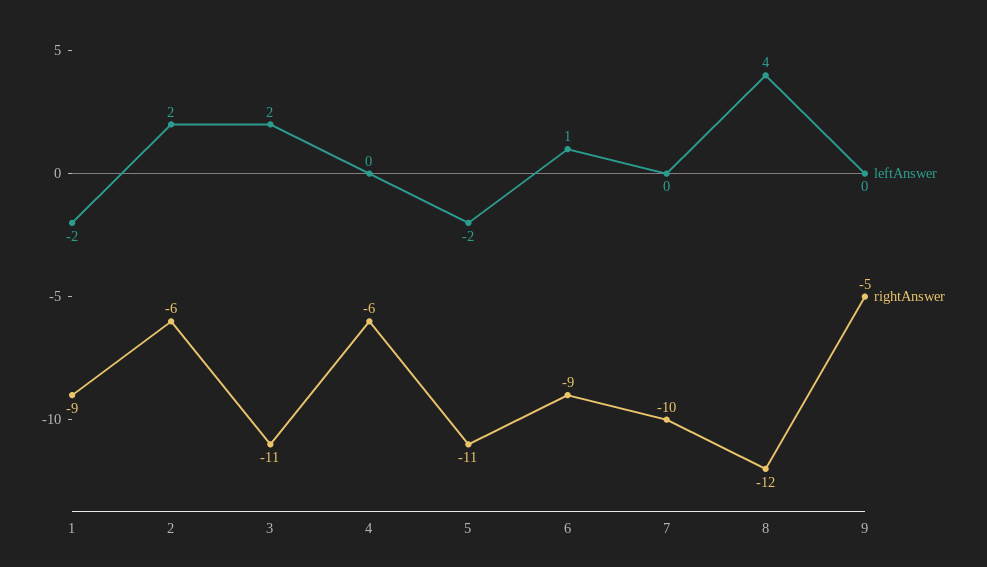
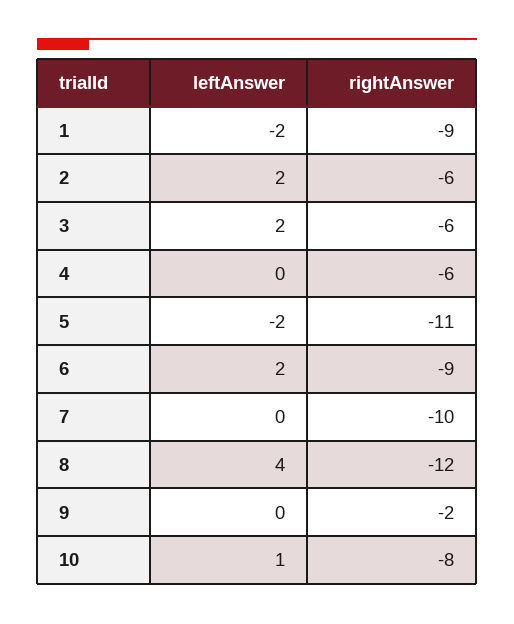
  {
    "leftAnswer": {
      "1": -2,
      "2": 2,
      "3": 2,
      "4": 0,
      "5": -2,
-     "6": 1,
+     "6": 2,
      "7": 0,
      "8": 4,
-     "9": 0
+     "9": 0,
+     "10": 1
    },
    "rightAnswer": {
      "1": -9,
      "2": -6,
-     "3": -11,
+     "3": -6,
      "4": -6,
      "5": -11,
      "6": -9,
      "7": -10,
      "8": -12,
-     "9": -5
+     "9": -2,
+     "10": -8
    }
  }

